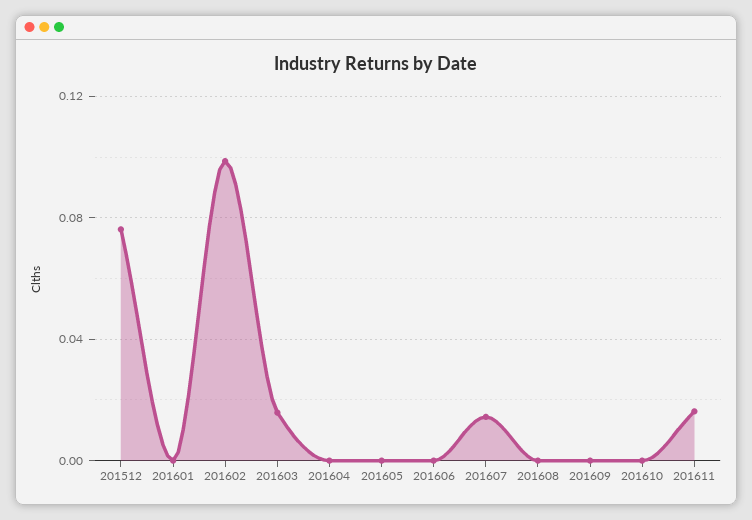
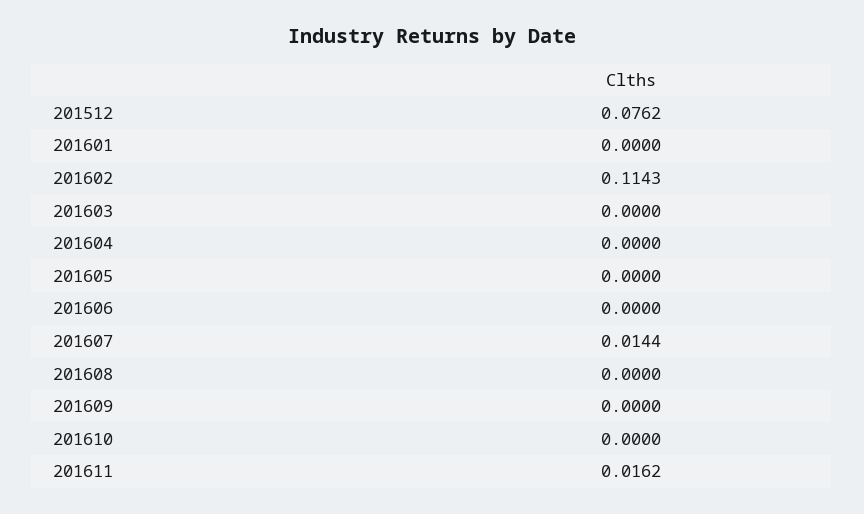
  {
    "201512": 0.0762,
    "201601": 0,
-   "201602": 0.1,
+   "201602": 0.1143,
-   "201603": 0.015,
+   "201603": 0,
    "201604": 0,
    "201605": 0,
    "201606": 0,
    "201607": 0.0144,
    "201608": 0,
    "201609": 0,
    "201610": 0,
    "201611": 0.0162
  }

